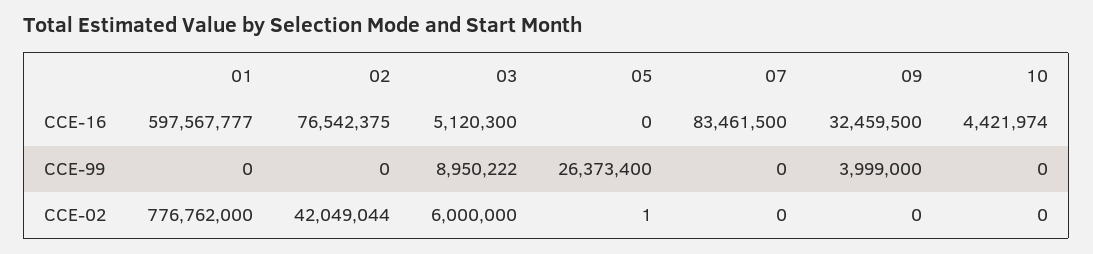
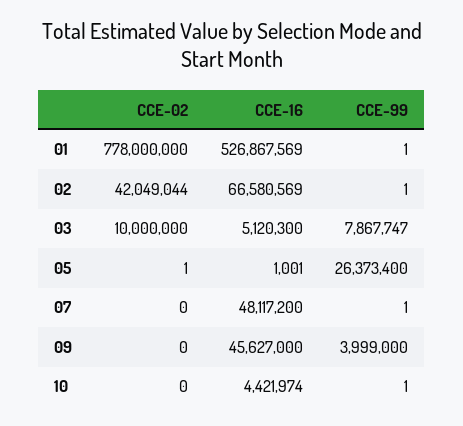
  {
    "01": {
-     "CCE-16": 597567777,
+     "CCE-16": 526867569,
-     "CCE-99": 0,
+     "CCE-99": 1,
-     "CCE-02": 776762000
+     "CCE-02": 778000000
    },
    "02": {
-     "CCE-16": 76542375,
+     "CCE-16": 66580569,
-     "CCE-99": 0,
+     "CCE-99": 1,
      "CCE-02": 42049044
    },
    "03": {
      "CCE-16": 5120300,
-     "CCE-99": 8950222,
+     "CCE-99": 7867747,
-     "CCE-02": 6000000
+     "CCE-02": 10000000
    },
    "05": {
-     "CCE-16": 0,
+     "CCE-16": 1001,
      "CCE-99": 26373400,
      "CCE-02": 1
    },
    "07": {
-     "CCE-16": 83461500,
+     "CCE-16": 48117200,
-     "CCE-99": 0,
+     "CCE-99": 1,
      "CCE-02": 0
    },
    "09": {
-     "CCE-16": 32459500,
+     "CCE-16": 45627000,
      "CCE-99": 3999000,
      "CCE-02": 0
    },
    "10": {
      "CCE-16": 4421974,
-     "CCE-99": 0,
+     "CCE-99": 1,
      "CCE-02": 0
    }
  }

